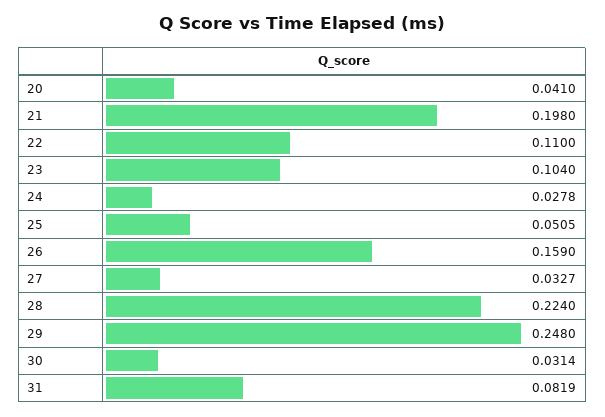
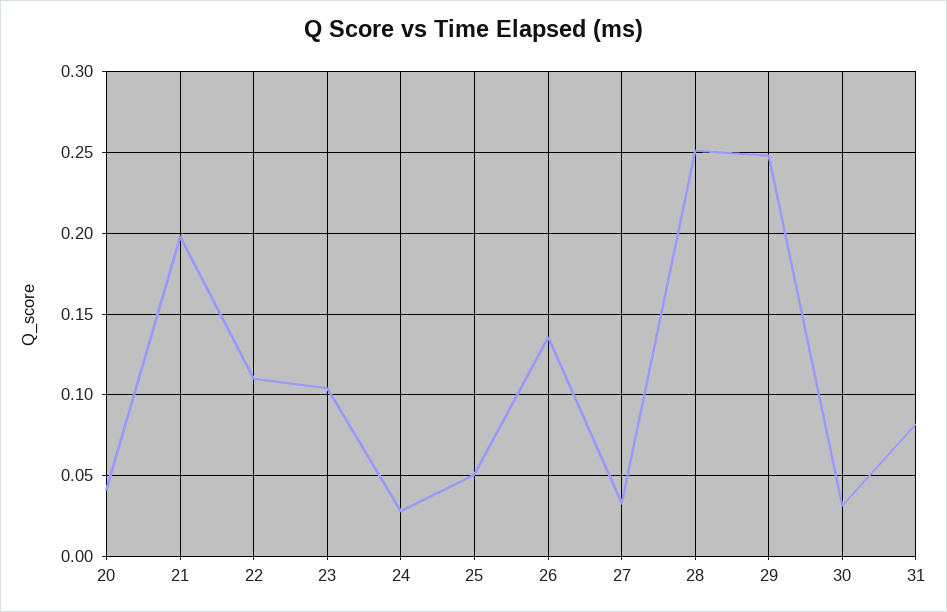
  {
    "20": 0.041,
    "21": 0.198,
    "22": 0.11,
    "23": 0.104,
    "24": 0.0278,
    "25": 0.0505,
-   "26": 0.159,
+   "26": 0.135,
    "27": 0.0327,
-   "28": 0.224,
+   "28": 0.25,
    "29": 0.248,
    "30": 0.0314,
    "31": 0.0819
  }

